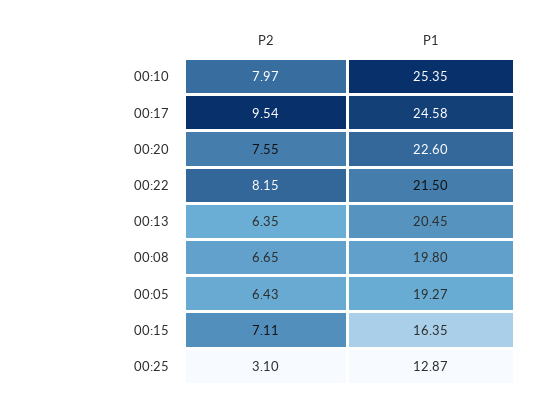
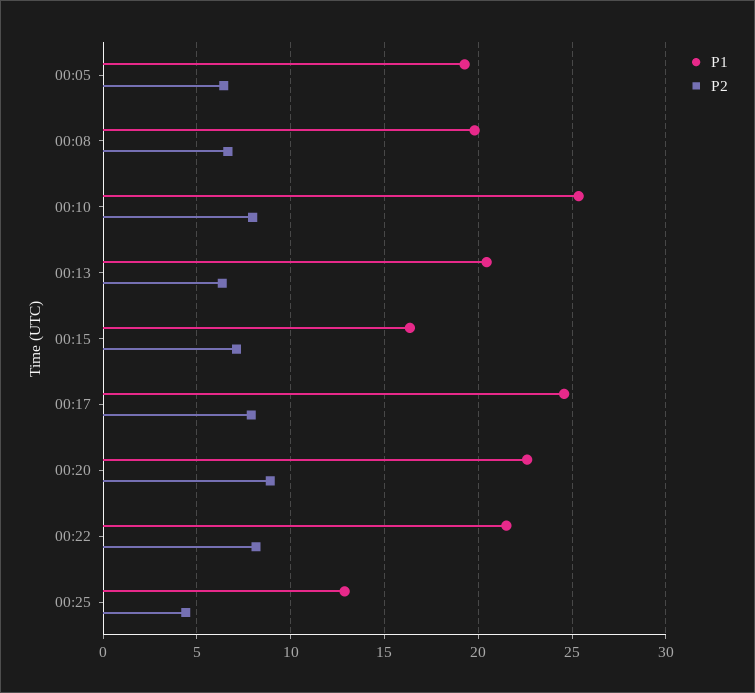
  {
    "P2": {
      "00:10": 7.97,
-     "00:17": 9.54,
+     "00:17": 8,
-     "00:20": 7.55,
+     "00:20": 9,
      "00:22": 8.15,
      "00:13": 6.35,
      "00:08": 6.65,
      "00:05": 6.43,
      "00:15": 7.11,
-     "00:25": 3.1
+     "00:25": 4.5
    },
    "P1": {
      "00:10": 25.35,
      "00:17": 24.58,
      "00:20": 22.6,
      "00:22": 21.5,
      "00:13": 20.45,
      "00:08": 19.8,
      "00:05": 19.27,
      "00:15": 16.35,
      "00:25": 12.87
    }
  }

